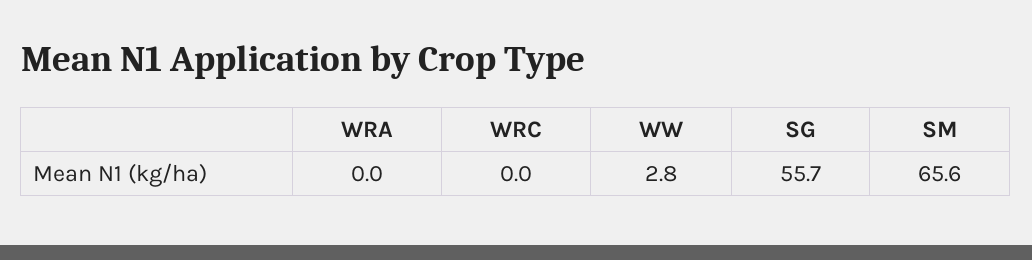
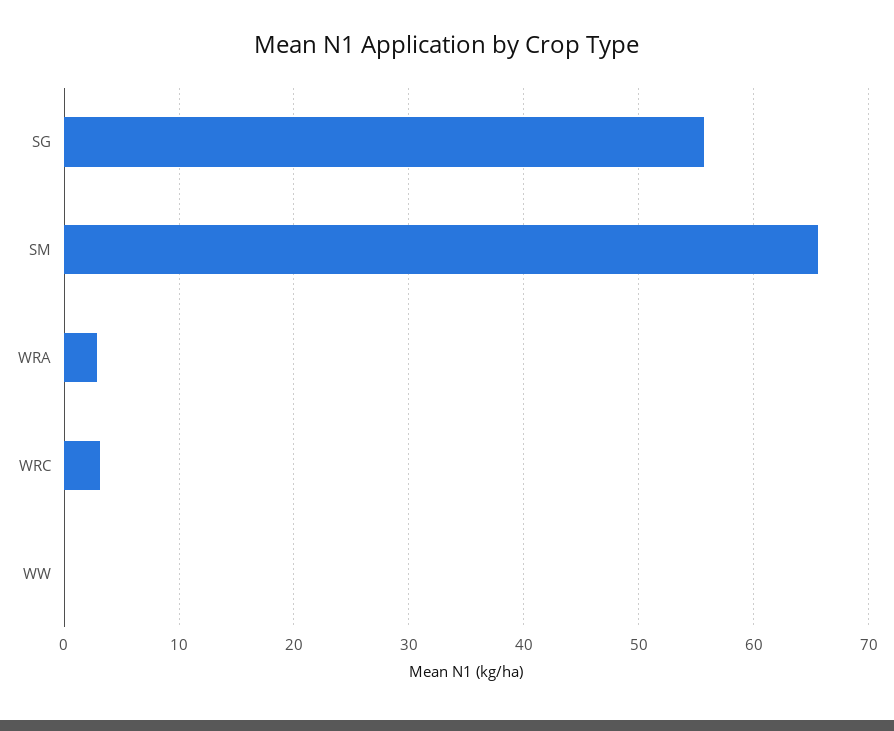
  {
-   "WRA": 0,
+   "WRA": 3,
-   "WRC": 0,
+   "WRC": 3,
-   "WW": 2.8,
+   "WW": 0,
    "SG": 55.7,
    "SM": 65.6
  }

